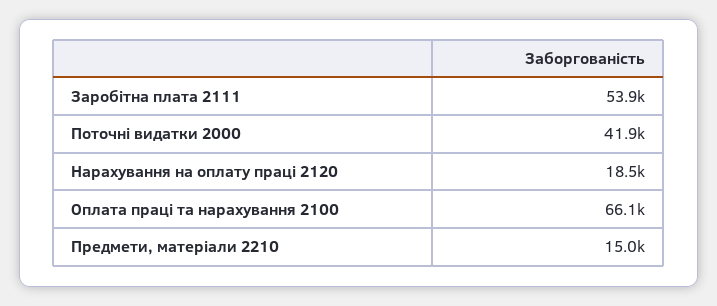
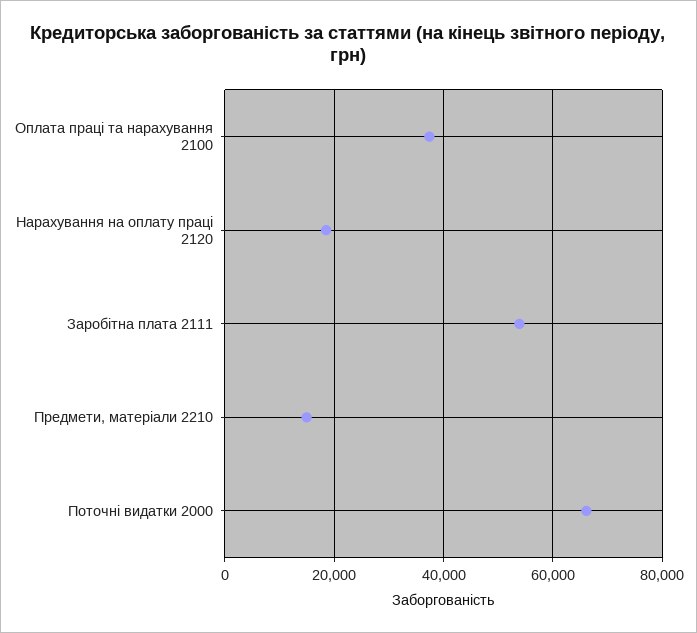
  {
    "Заробітна плата 2111": 53900,
-   "Поточні видатки 2000": 41900,
+   "Поточні видатки 2000": 66000,
    "Нарахування на оплату праці 2120": 18500,
-   "Оплата праці та нарахування 2100": 66100,
+   "Оплата праці та нарахування 2100": 38000,
    "Предмети, матеріали 2210": 15000
  }

